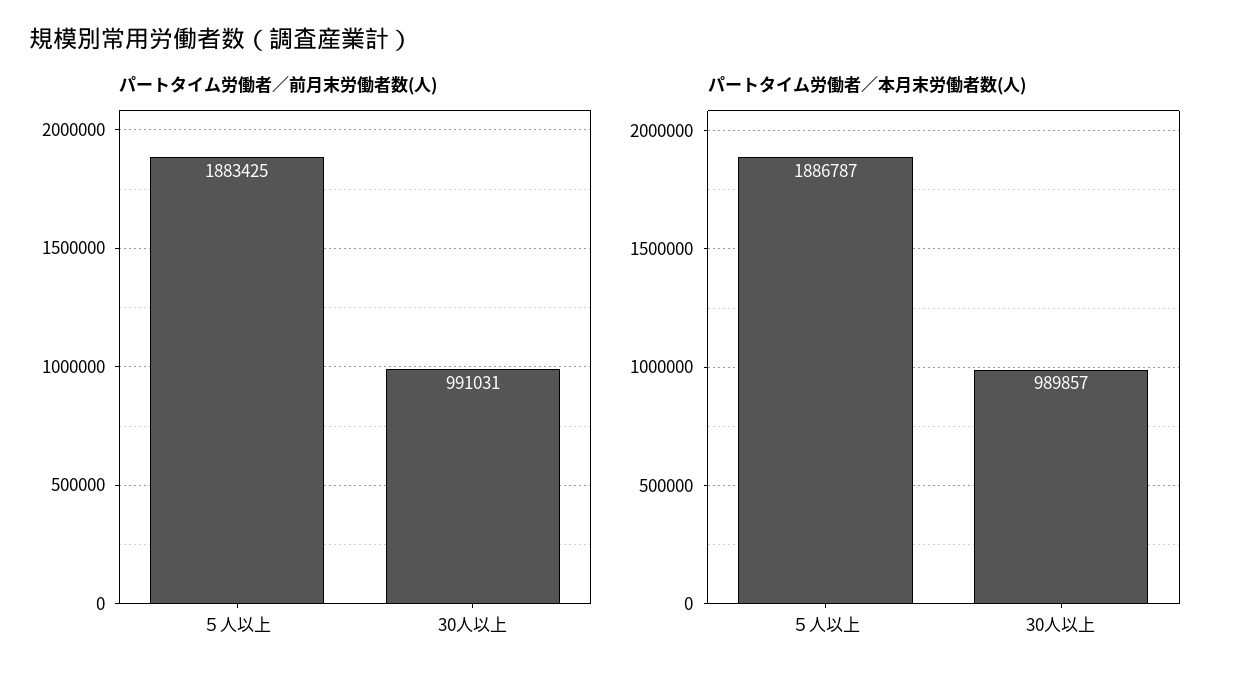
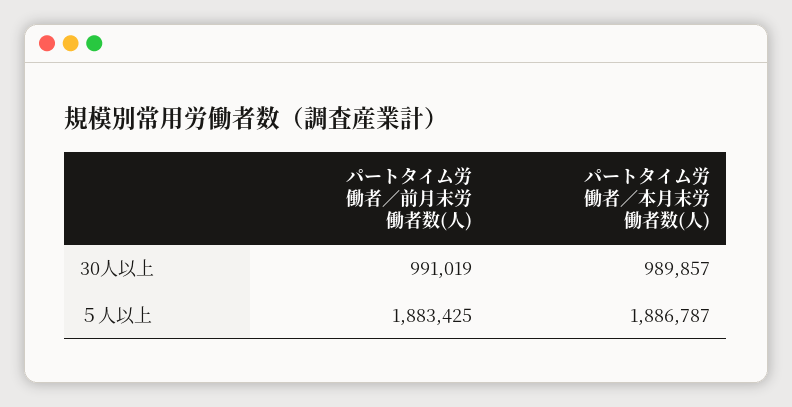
  {
    "パートタイム労働者／前月末労働者数(人)": {
      "５人以上": 1883425,
-     "30人以上": 991031
+     "30人以上": 991019
    },
    "パートタイム労働者／本月末労働者数(人)": {
      "５人以上": 1886787,
      "30人以上": 989857
    }
  }

